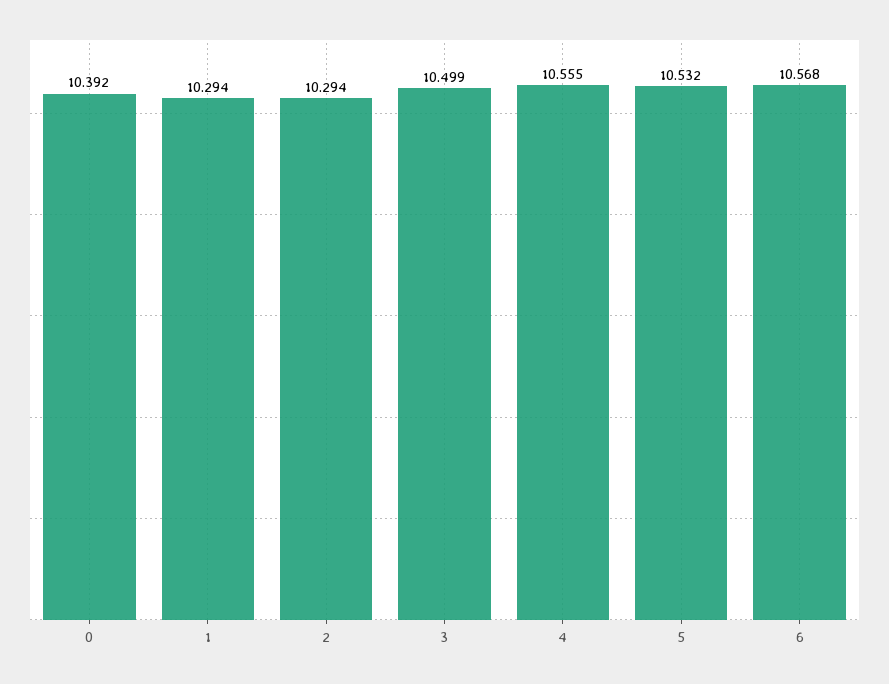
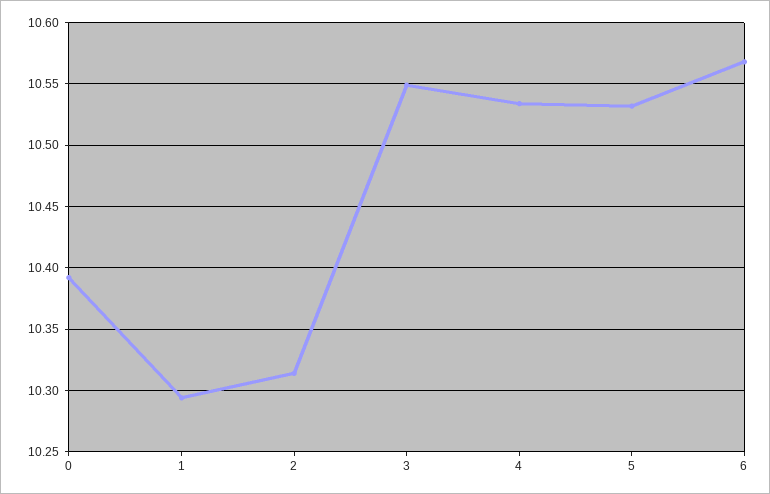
  {
    "0": 10.392,
    "1": 10.294,
-   "2": 10.294,
+   "2": 10.315,
-   "3": 10.499,
+   "3": 10.55,
-   "4": 10.555,
+   "4": 10.535,
    "5": 10.532,
    "6": 10.568
  }

